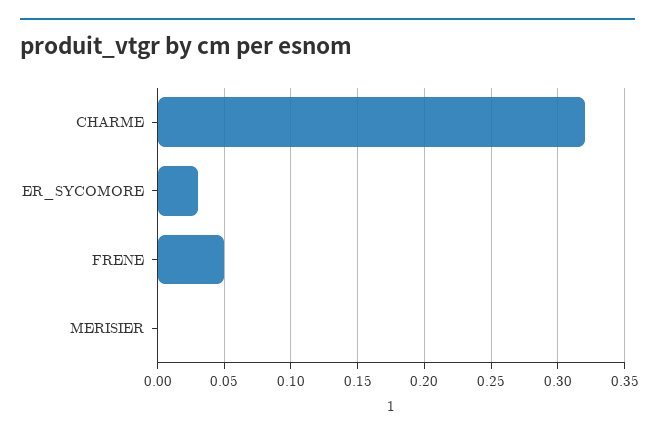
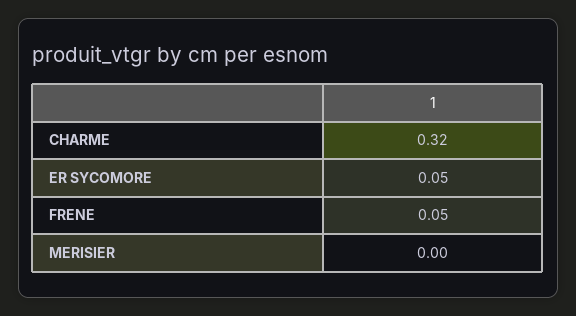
  {
    "CHARME": 0.32,
-   "ER_SYCOMORE": 0.03,
+   "ER_SYCOMORE": 0.05,
    "FRENE": 0.05,
    "MERISIER": 0
  }

